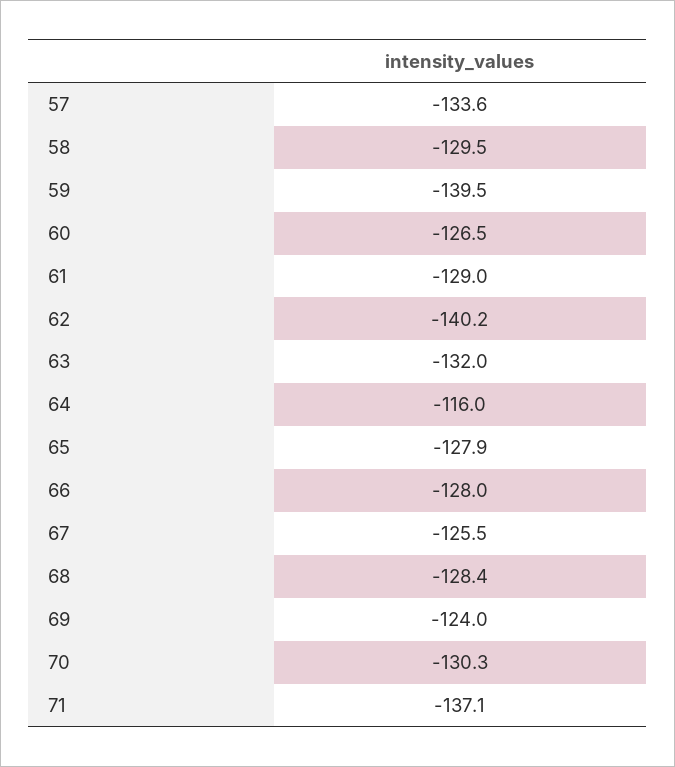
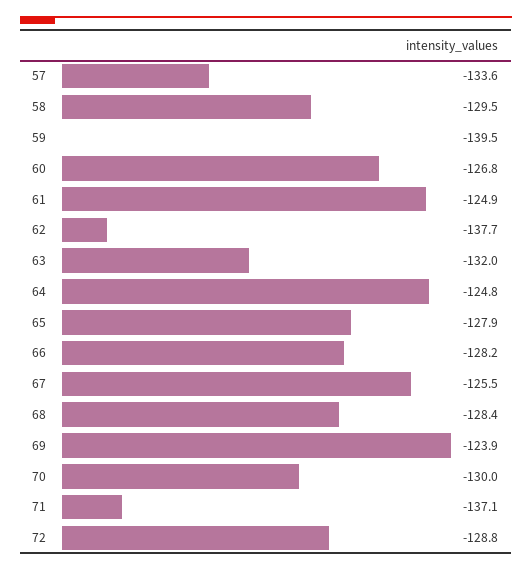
  {
    "57": -133.6,
    "58": -129.5,
    "59": -139.5,
-   "60": -126.5,
+   "60": -126.8,
-   "61": -129,
+   "61": -124.9,
-   "62": -140.2,
+   "62": -137.7,
    "63": -132,
-   "64": -116,
+   "64": -124.8,
    "65": -127.9,
-   "66": -128,
+   "66": -128.2,
    "67": -125.5,
    "68": -128.4,
-   "69": -124,
+   "69": -123.9,
-   "70": -130.3,
+   "70": -130,
-   "71": -137.1
+   "71": -137.1,
+   "72": -128.8
  }

